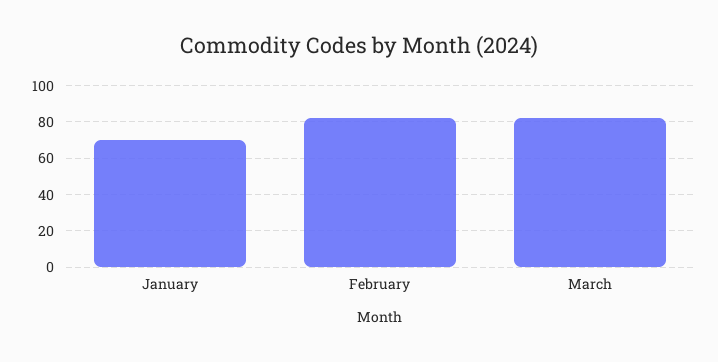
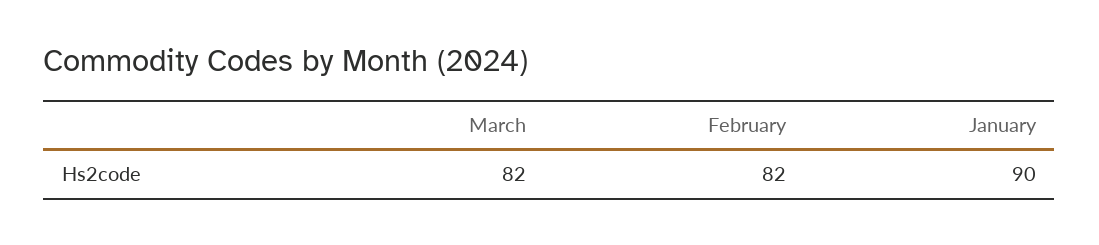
  {
-   "January": 70,
+   "January": 90,
    "February": 82,
    "March": 82
  }

